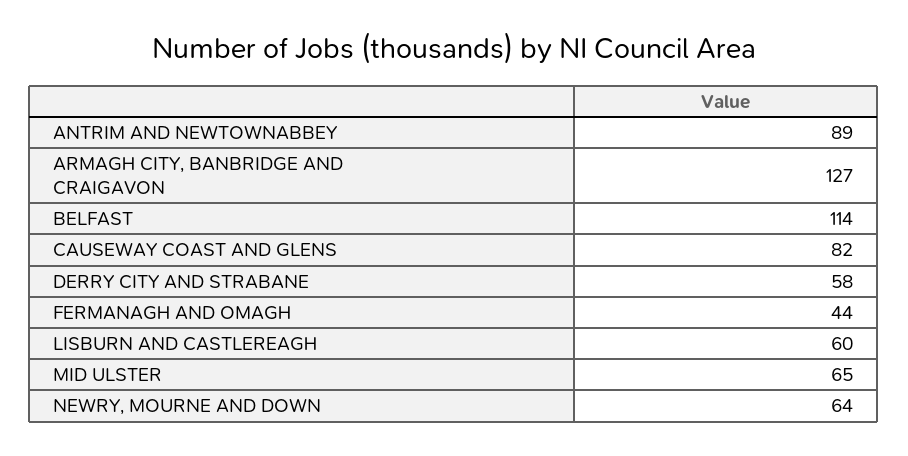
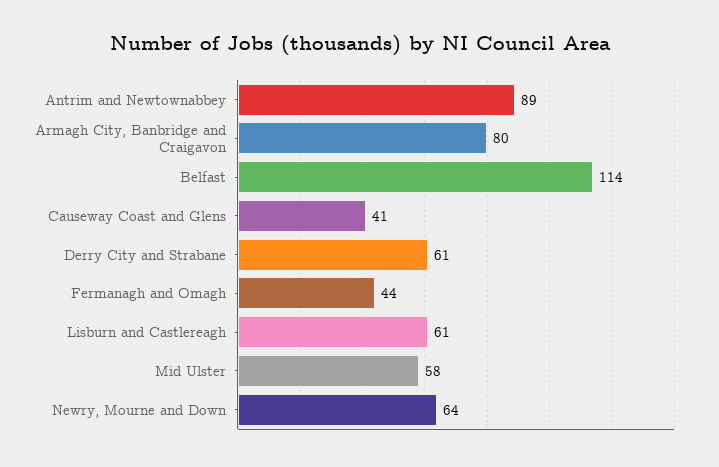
  {
    "ANTRIM AND NEWTOWNABBEY": 89,
-   "ARMAGH CITY, BANBRIDGE AND CRAIGAVON": 127,
+   "ARMAGH CITY, BANBRIDGE AND CRAIGAVON": 80,
    "BELFAST": 114,
-   "CAUSEWAY COAST AND GLENS": 82,
+   "CAUSEWAY COAST AND GLENS": 41,
-   "DERRY CITY AND STRABANE": 58,
+   "DERRY CITY AND STRABANE": 61,
    "FERMANAGH AND OMAGH": 44,
-   "LISBURN AND CASTLEREAGH": 60,
+   "LISBURN AND CASTLEREAGH": 61,
-   "MID ULSTER": 65,
+   "MID ULSTER": 58,
    "NEWRY, MOURNE AND DOWN": 64
  }

